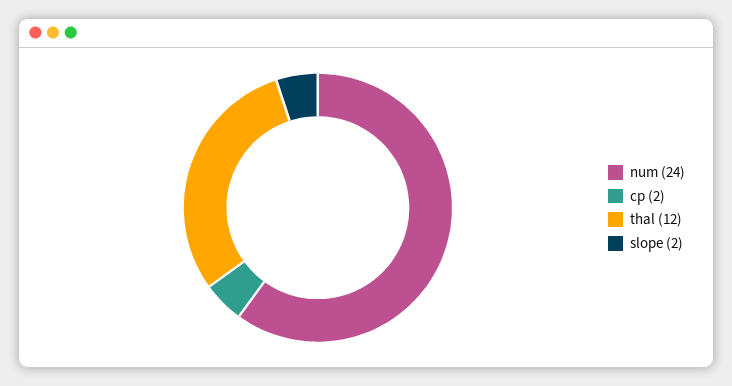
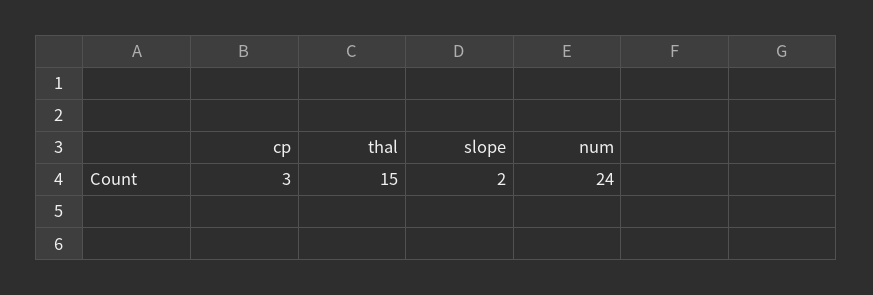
  {
    "num": 24,
-   "cp": 2,
+   "cp": 3,
-   "thal": 12,
+   "thal": 15,
    "slope": 2
  }

